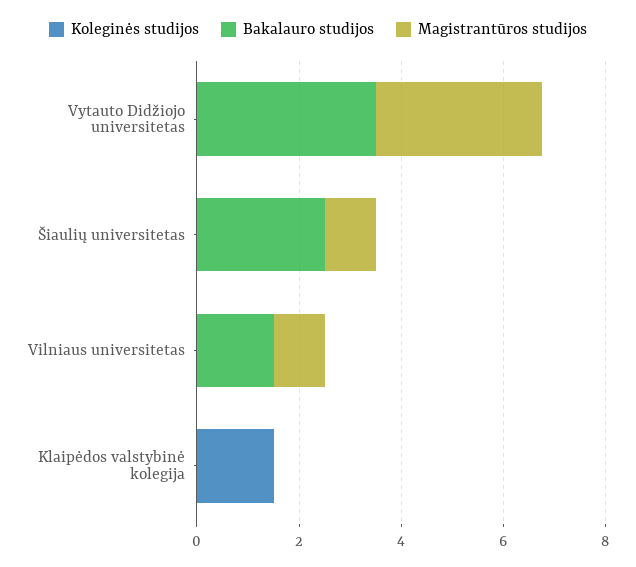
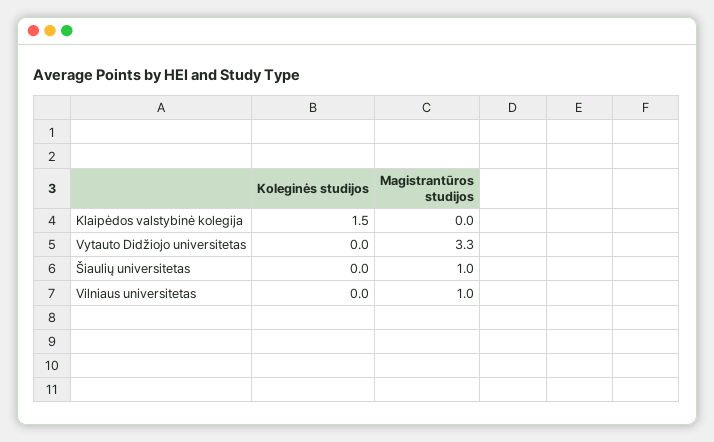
  {
    "Koleginės studijos": {
      "Vytauto Didžiojo universitetas": 0,
      "Šiaulių universitetas": 0,
      "Vilniaus universitetas": 0,
      "Klaipėdos valstybinė kolegija": 1.5
    },
-   "Bakalauro studijos": {
-     "Vytauto Didžiojo universitetas": 3.5,
-     "Šiaulių universitetas": 2.5,
-     "Vilniaus universitetas": 1.5,
-     "Klaipėdos valstybinė kolegija": 0
-   },
    "Magistrantūros studijos": {
      "Vytauto Didžiojo universitetas": 3.3,
      "Šiaulių universitetas": 1,
      "Vilniaus universitetas": 1,
      "Klaipėdos valstybinė kolegija": 0
    }
  }

